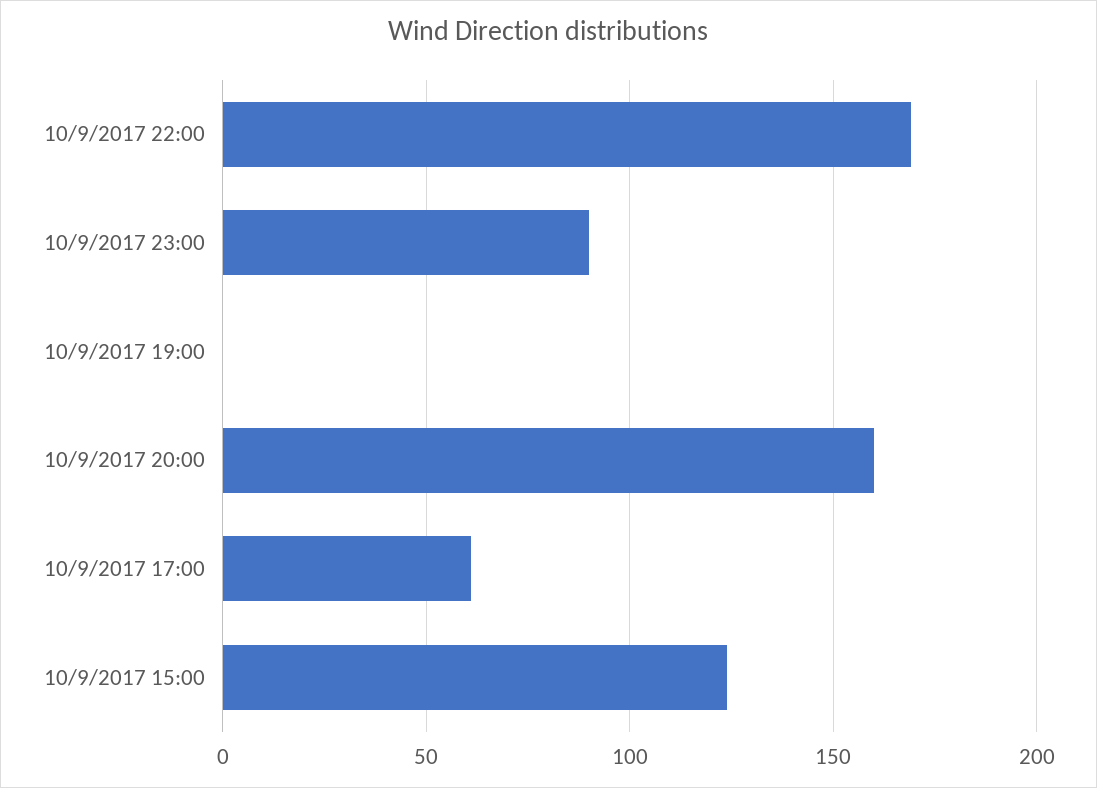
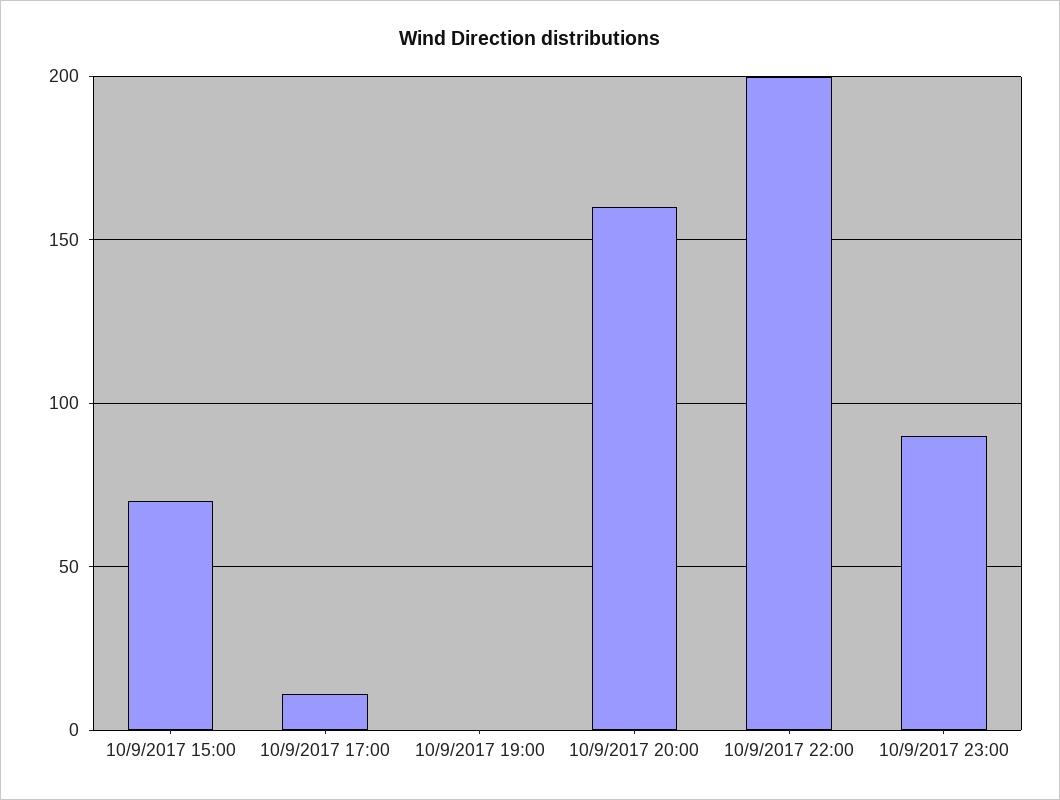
  {
-   "10/9/2017 22:00": 170,
+   "10/9/2017 22:00": 200,
    "10/9/2017 23:00": 90,
    "10/9/2017 19:00": 0,
    "10/9/2017 20:00": 160,
-   "10/9/2017 17:00": 60,
+   "10/9/2017 17:00": 10,
-   "10/9/2017 15:00": 125
+   "10/9/2017 15:00": 70
  }

